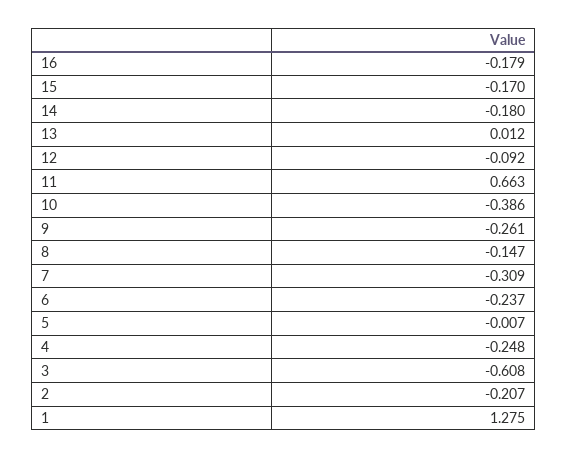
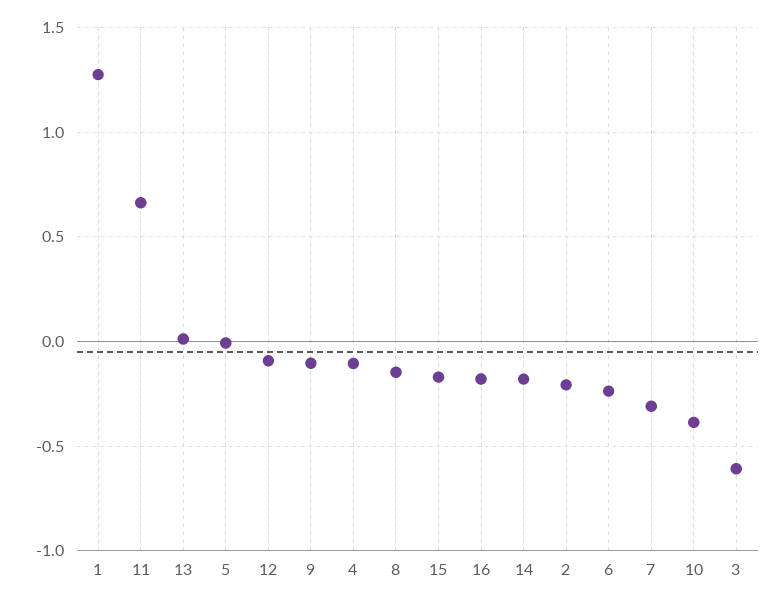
  {
    "16": -0.179,
    "15": -0.17,
    "14": -0.18,
    "13": 0.012,
    "12": -0.092,
    "11": 0.663,
    "10": -0.386,
-   "9": -0.261,
+   "9": -0.1,
    "8": -0.147,
    "7": -0.309,
    "6": -0.237,
    "5": -0.007,
-   "4": -0.248,
+   "4": -0.1,
    "3": -0.608,
    "2": -0.207,
    "1": 1.275
  }

